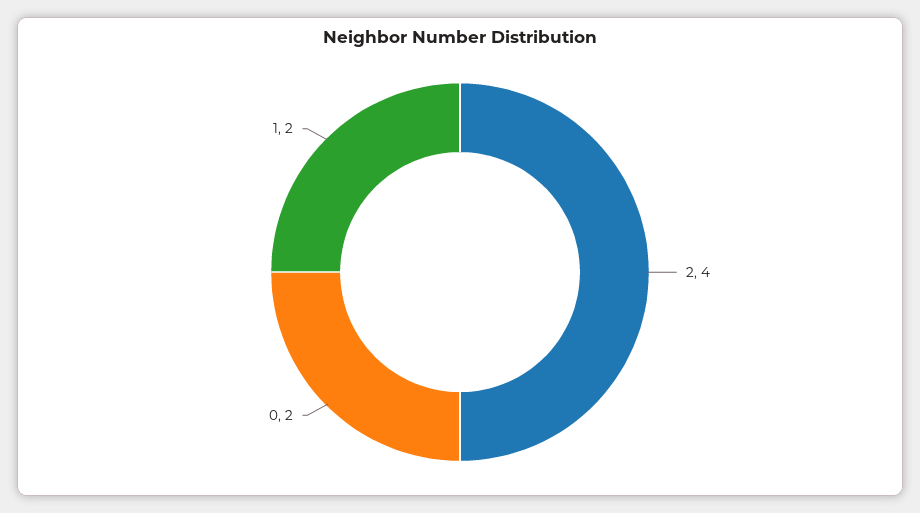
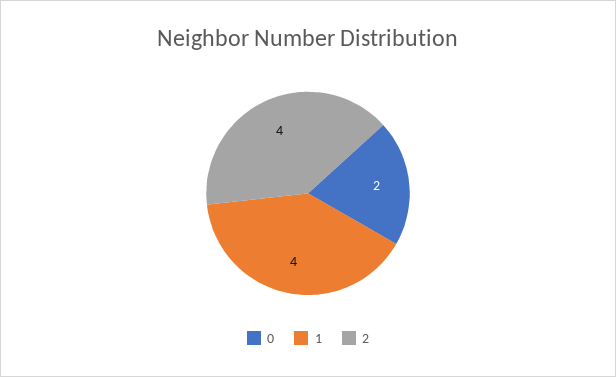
  {
    "2": 4,
    "0": 2,
-   "1": 2
+   "1": 4
  }

